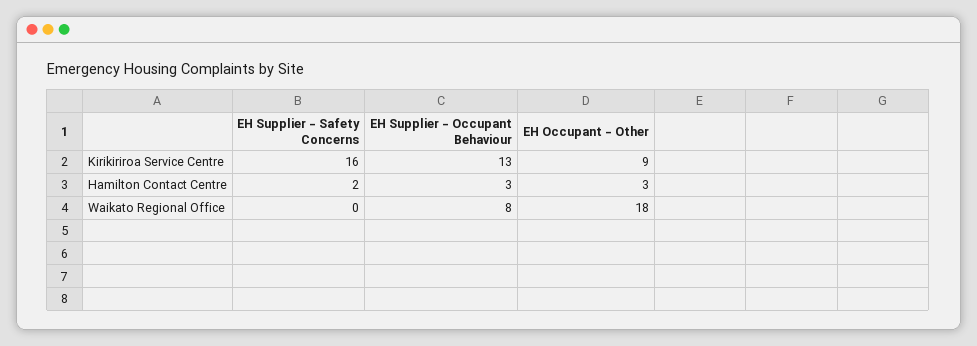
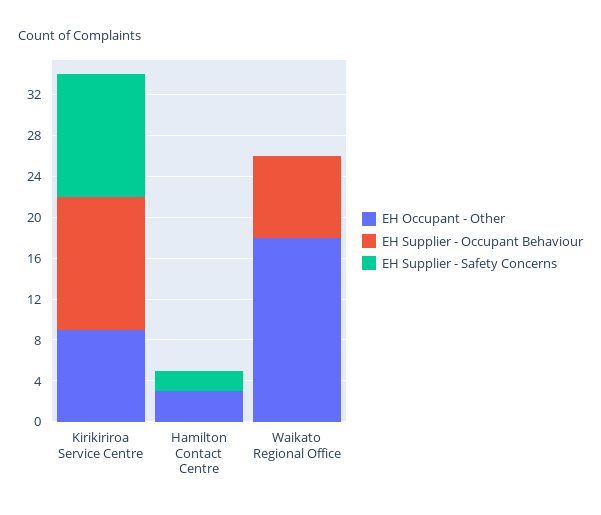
  {
    "EH Supplier - Safety Concerns": {
-     "Kirikiriroa Service Centre": 16,
+     "Kirikiriroa Service Centre": 12,
      "Hamilton Contact Centre": 2,
      "Waikato Regional Office": 0
    },
    "EH Supplier - Occupant Behaviour": {
      "Kirikiriroa Service Centre": 13,
-     "Hamilton Contact Centre": 3,
+     "Hamilton Contact Centre": 0,
      "Waikato Regional Office": 8
    },
    "EH Occupant - Other": {
      "Kirikiriroa Service Centre": 9,
      "Hamilton Contact Centre": 3,
      "Waikato Regional Office": 18
    }
  }

